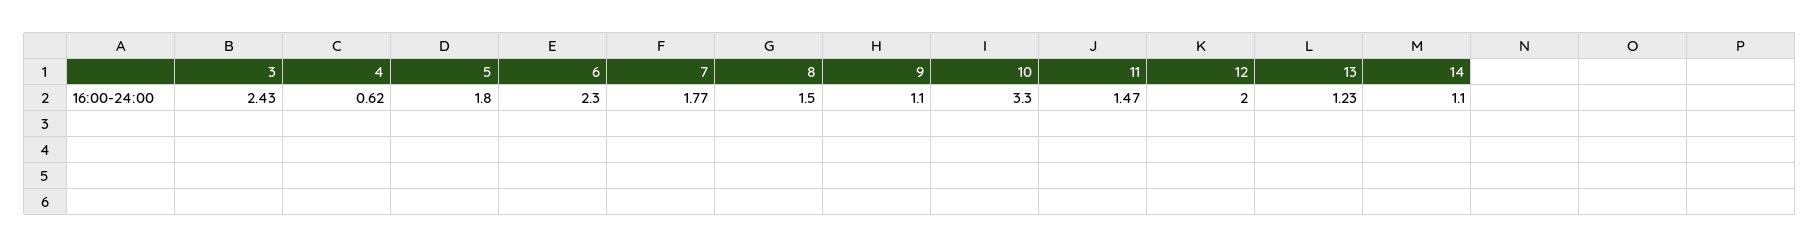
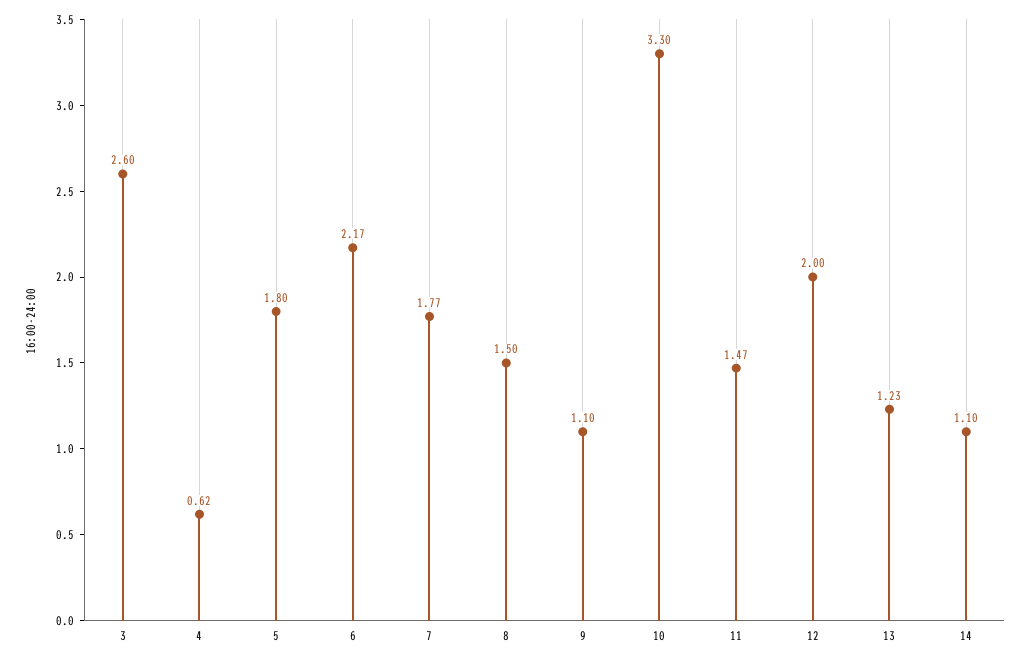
  {
-   "3": 2.43,
+   "3": 2.6,
    "4": 0.62,
    "5": 1.8,
-   "6": 2.3,
+   "6": 2.17,
    "7": 1.77,
    "8": 1.5,
    "9": 1.1,
    "10": 3.3,
    "11": 1.47,
    "12": 2,
    "13": 1.23,
    "14": 1.1
  }

